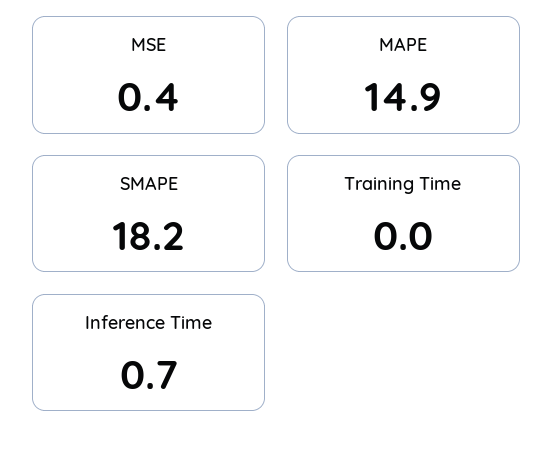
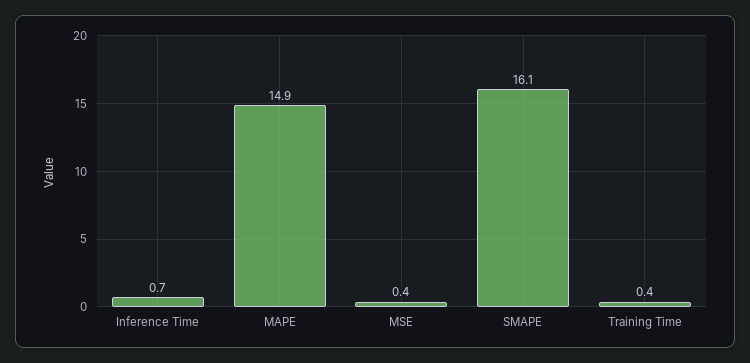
  {
    "MSE": 0.4,
    "MAPE": 14.9,
-   "SMAPE": 18.2,
+   "SMAPE": 16.1,
-   "Training Time": 0,
+   "Training Time": 0.4,
    "Inference Time": 0.7
  }

